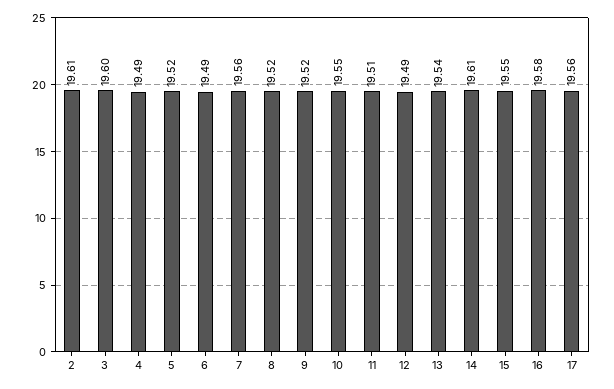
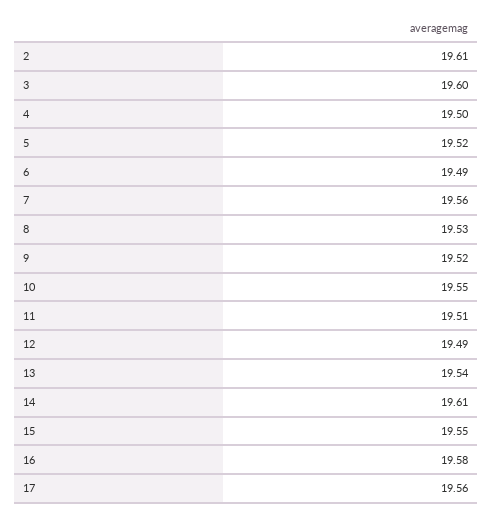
  {
    "2": 19.61,
    "3": 19.6,
-   "4": 19.49,
+   "4": 19.5,
    "5": 19.52,
    "6": 19.49,
    "7": 19.56,
-   "8": 19.52,
+   "8": 19.53,
    "9": 19.52,
    "10": 19.55,
    "11": 19.51,
    "12": 19.49,
    "13": 19.54,
    "14": 19.61,
    "15": 19.55,
    "16": 19.58,
    "17": 19.56
  }

